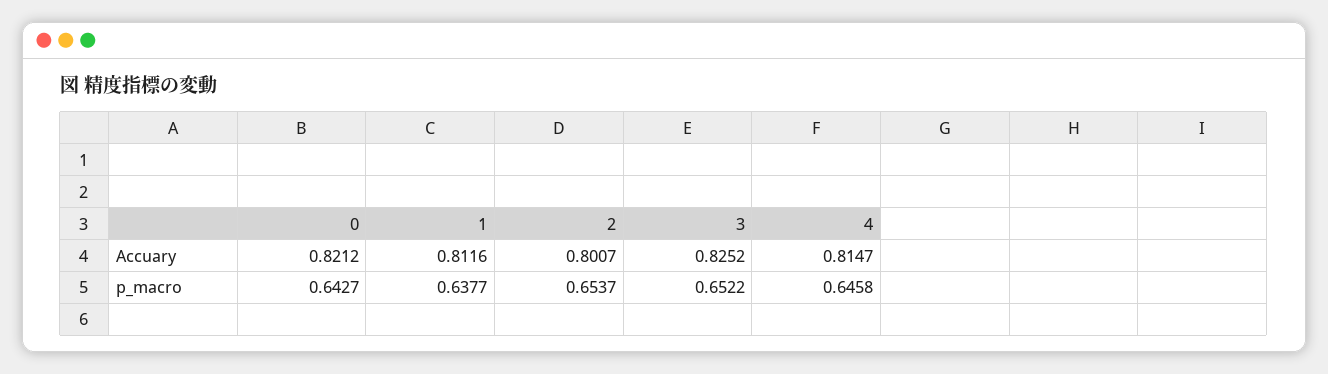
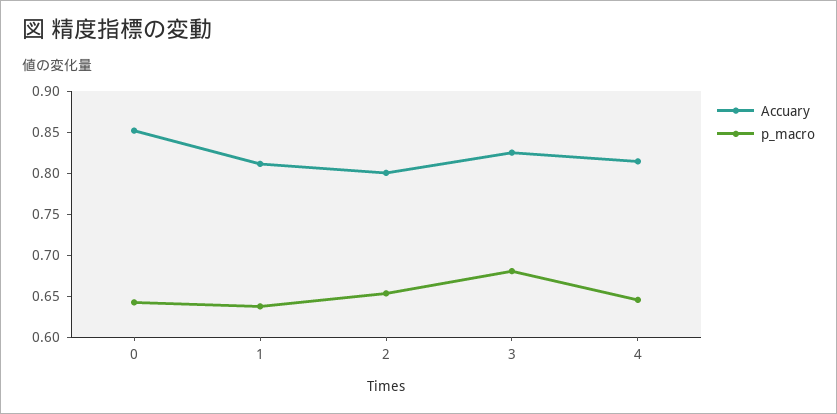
  {
    "Accuary": {
-     "0": 0.8212,
+     "0": 0.85,
      "1": 0.8116,
      "2": 0.8007,
      "3": 0.8252,
      "4": 0.8147
    },
    "p_macro": {
      "0": 0.6427,
      "1": 0.6377,
      "2": 0.6537,
-     "3": 0.6522,
+     "3": 0.68,
      "4": 0.6458
    }
  }

